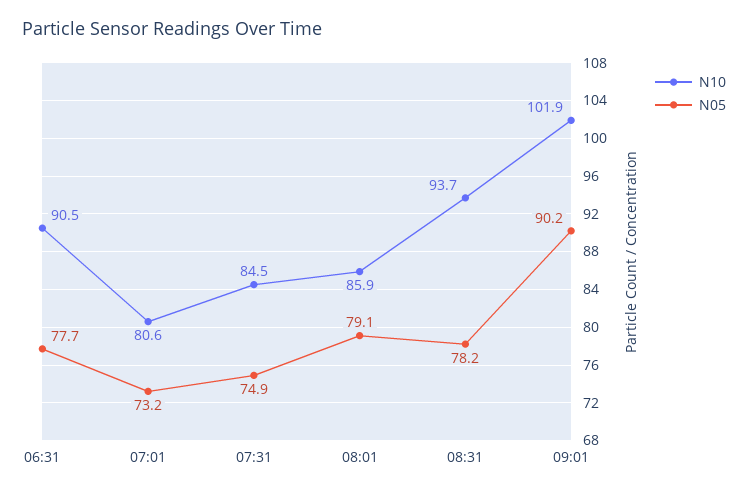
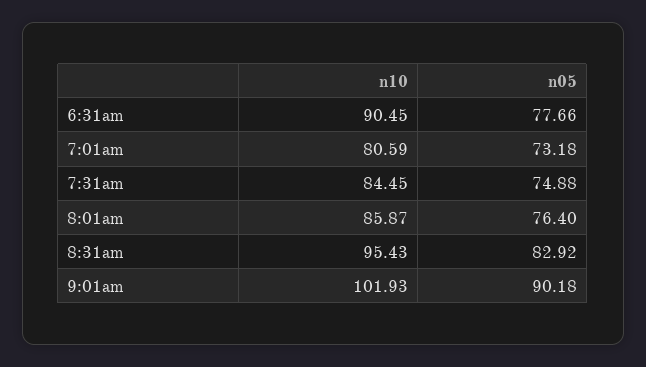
  {
    "N10": {
      "06:31": 90.45,
      "07:01": 80.59,
      "07:31": 84.45,
      "08:01": 85.87,
-     "08:31": 93.7,
+     "08:31": 95.43,
      "09:01": 101.93
    },
    "N05": {
      "06:31": 77.66,
      "07:01": 73.18,
      "07:31": 74.88,
-     "08:01": 79.1,
+     "08:01": 76.4,
-     "08:31": 78.2,
+     "08:31": 82.92,
      "09:01": 90.18
    }
  }

